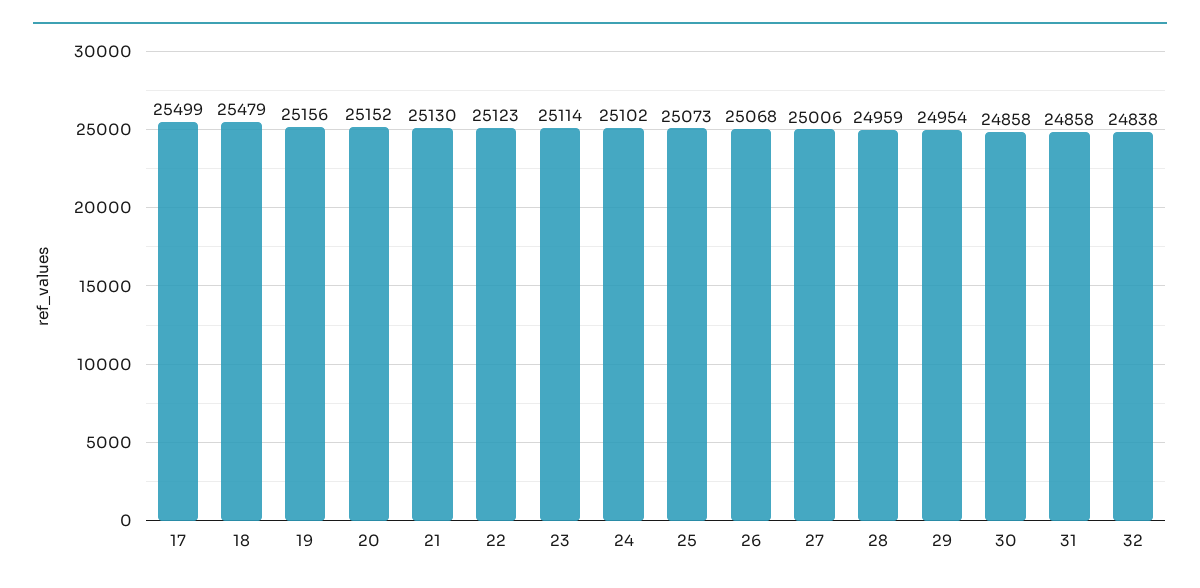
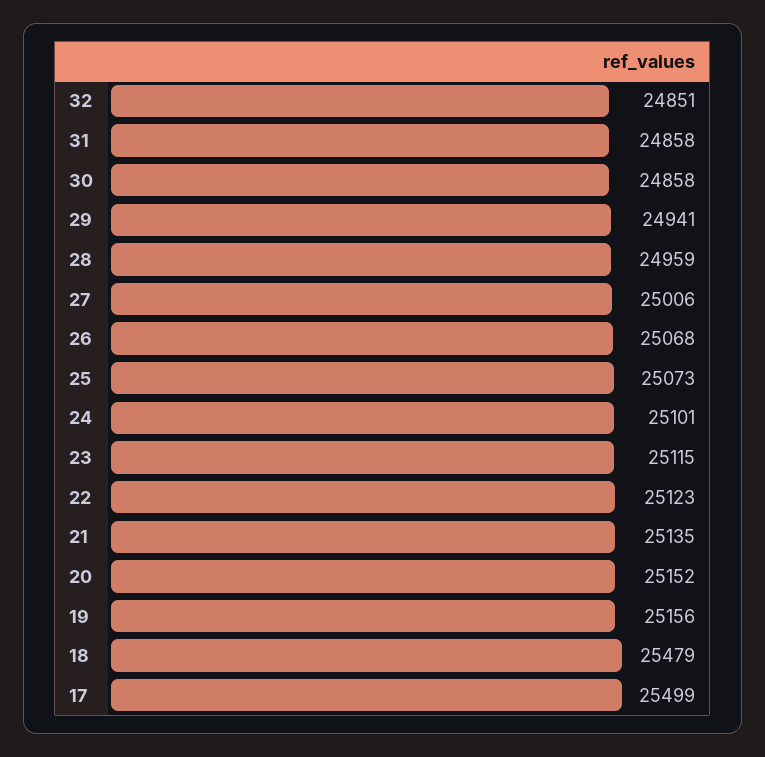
  {
    "17": 25499,
    "18": 25479,
    "19": 25156,
    "20": 25152,
-   "21": 25130,
+   "21": 25135,
    "22": 25123,
-   "23": 25114,
+   "23": 25115,
-   "24": 25102,
+   "24": 25101,
    "25": 25073,
    "26": 25068,
    "27": 25006,
    "28": 24959,
-   "29": 24954,
+   "29": 24941,
    "30": 24858,
    "31": 24858,
-   "32": 24838
+   "32": 24851
  }

